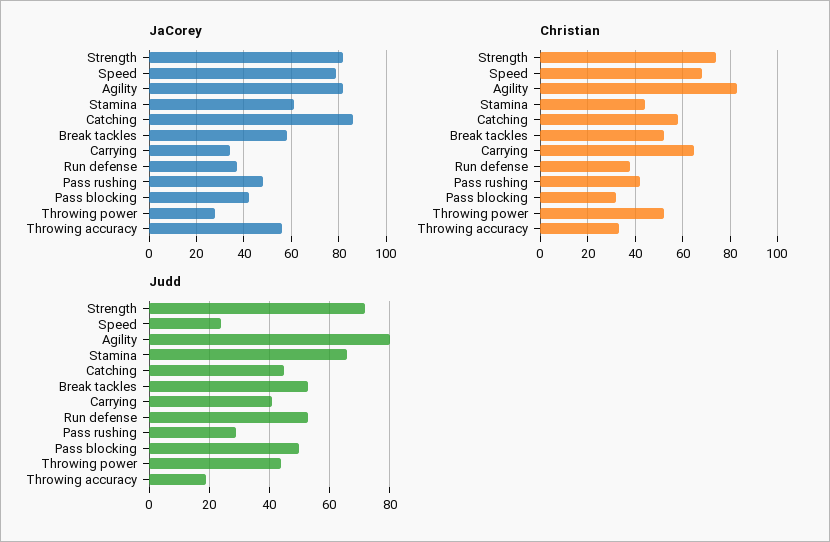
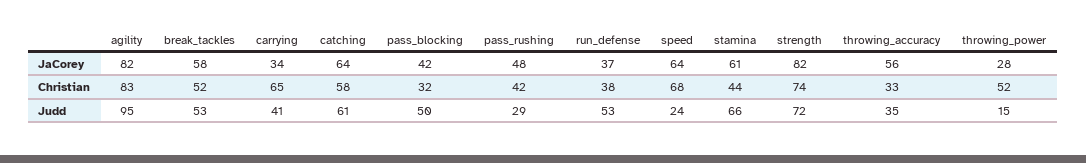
  {
    "JaCorey": {
      "Strength": 82,
-     "Speed": 80,
+     "Speed": 64,
      "Agility": 82,
      "Stamina": 61,
-     "Catching": 85,
+     "Catching": 64,
      "Break tackles": 58,
      "Carrying": 34,
      "Run defense": 37,
      "Pass rushing": 48,
      "Pass blocking": 42,
      "Throwing power": 28,
      "Throwing accuracy": 56
    },
    "Christian": {
      "Strength": 74,
      "Speed": 68,
      "Agility": 83,
      "Stamina": 44,
      "Catching": 58,
      "Break tackles": 52,
      "Carrying": 65,
      "Run defense": 38,
      "Pass rushing": 42,
      "Pass blocking": 32,
      "Throwing power": 52,
      "Throwing accuracy": 33
    },
    "Judd": {
      "Strength": 72,
      "Speed": 24,
-     "Agility": 80,
+     "Agility": 95,
      "Stamina": 66,
-     "Catching": 45,
+     "Catching": 61,
      "Break tackles": 53,
      "Carrying": 41,
      "Run defense": 53,
      "Pass rushing": 29,
      "Pass blocking": 50,
-     "Throwing power": 45,
+     "Throwing power": 15,
-     "Throwing accuracy": 20
+     "Throwing accuracy": 35
    }
  }

